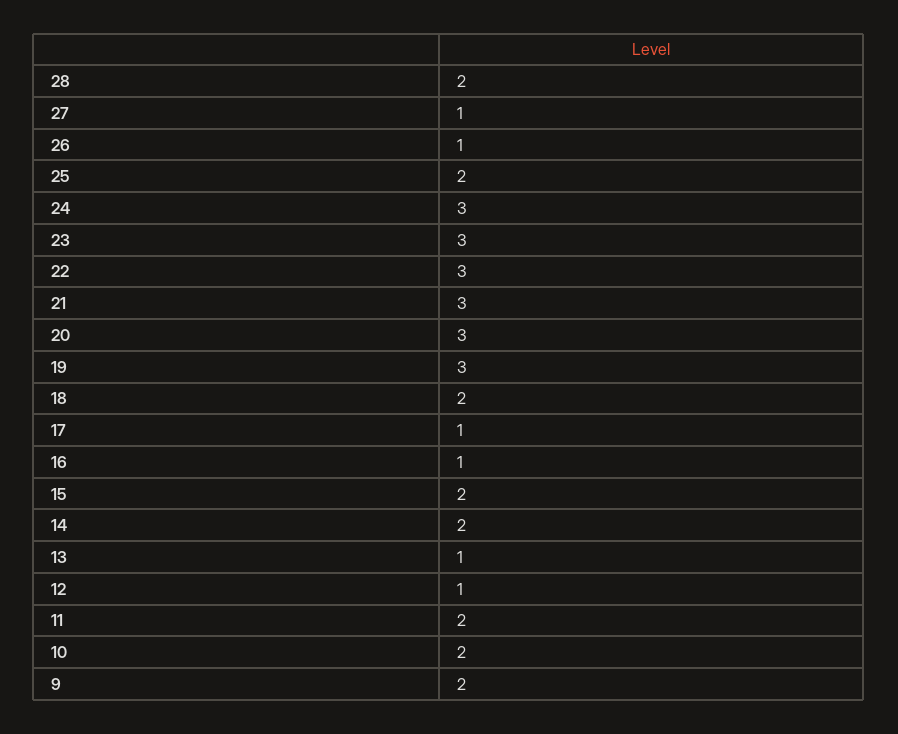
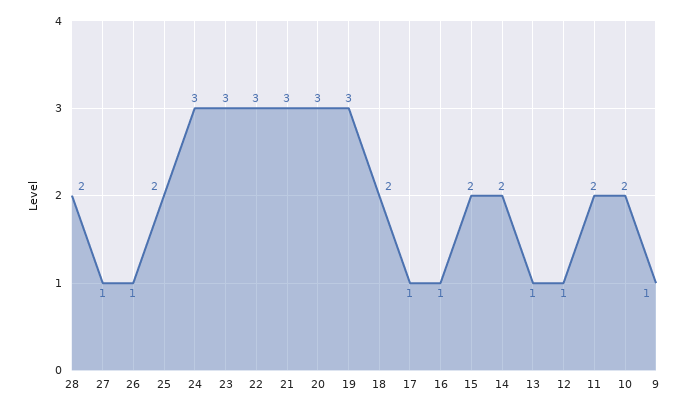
  {
    "28": 2,
    "27": 1,
    "26": 1,
    "25": 2,
    "24": 3,
    "23": 3,
    "22": 3,
    "21": 3,
    "20": 3,
    "19": 3,
    "18": 2,
    "17": 1,
    "16": 1,
    "15": 2,
    "14": 2,
    "13": 1,
    "12": 1,
    "11": 2,
    "10": 2,
-   "9": 2
+   "9": 1
  }

